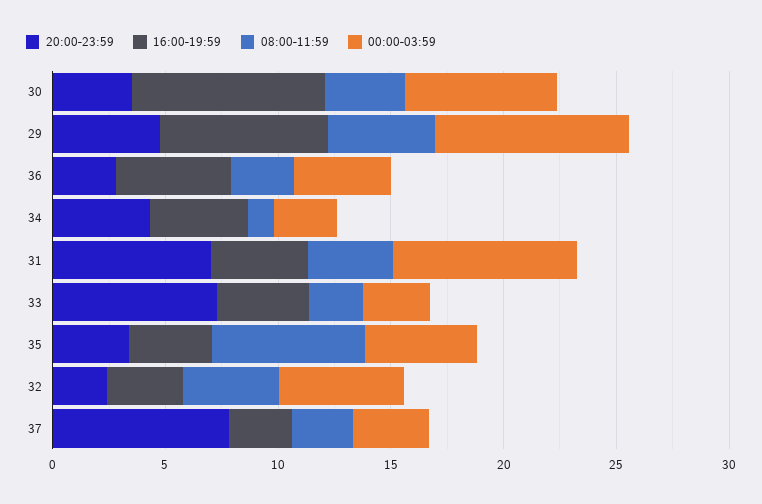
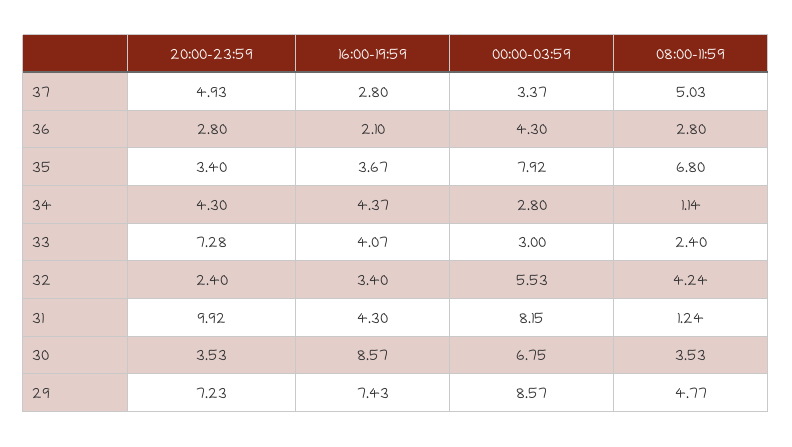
  {
    "20:00-23:59": {
      "30": 3.53,
-     "29": 5,
+     "29": 7.23,
      "36": 2.8,
      "34": 4.3,
-     "31": 7,
+     "31": 9.92,
      "33": 7.28,
      "35": 3.4,
      "32": 2.4,
-     "37": 8
+     "37": 4.93
    },
    "16:00-19:59": {
      "30": 8.57,
      "29": 7.43,
-     "36": 5,
+     "36": 2.1,
      "34": 4.37,
      "31": 4.3,
      "33": 4.07,
      "35": 3.67,
      "32": 3.4,
      "37": 2.8
    },
    "08:00-11:59": {
      "30": 3.53,
      "29": 4.77,
      "36": 2.8,
      "34": 1.14,
-     "31": 4,
+     "31": 1.24,
      "33": 2.4,
      "35": 6.8,
      "32": 4.24,
-     "37": 3
+     "37": 5.03
    },
    "00:00-03:59": {
      "30": 6.75,
      "29": 8.57,
      "36": 4.3,
      "34": 2.8,
      "31": 8.15,
      "33": 3,
-     "35": 5,
+     "35": 7.92,
      "32": 5.53,
      "37": 3.37
    }
  }

